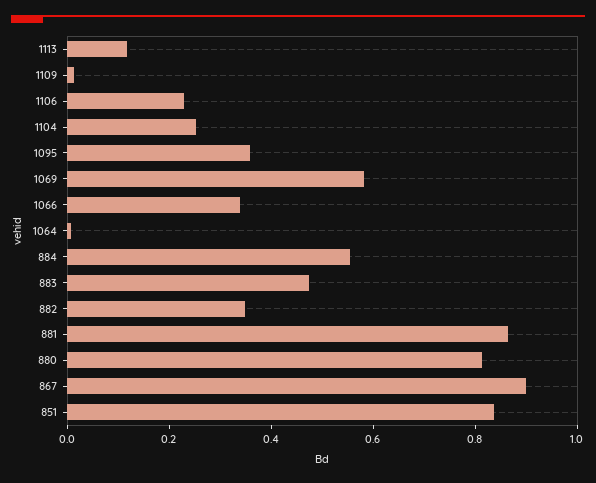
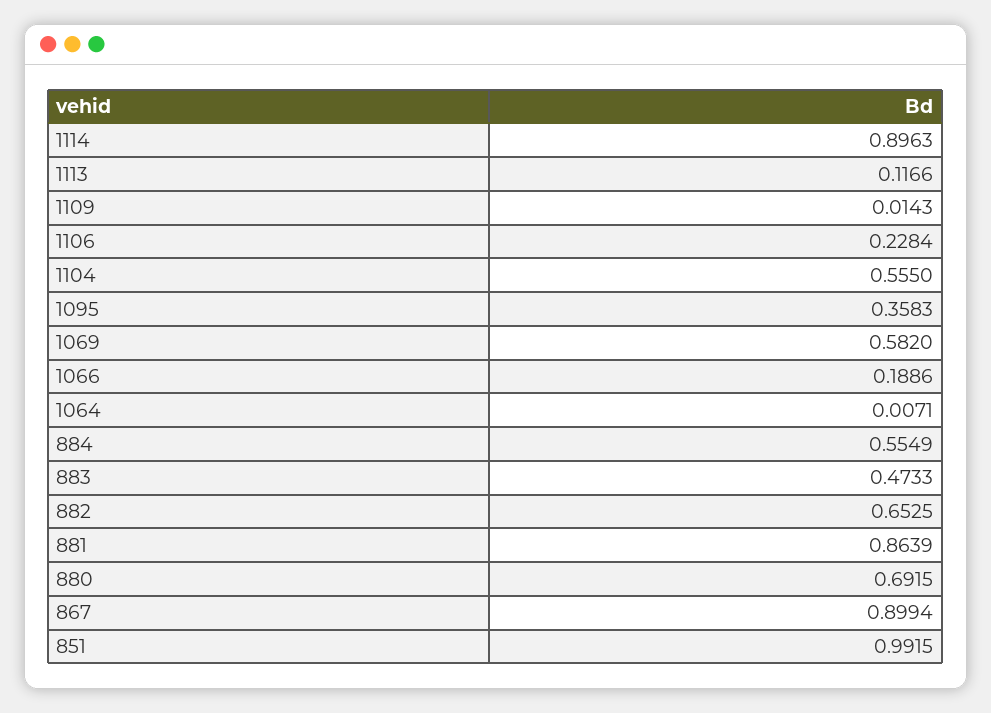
  {
    "1113": 0.1166,
    "1109": 0.0143,
    "1106": 0.2284,
-   "1104": 0.25,
+   "1104": 0.555,
    "1095": 0.3583,
    "1069": 0.582,
-   "1066": 0.35,
+   "1066": 0.1886,
    "1064": 0.0071,
    "884": 0.5549,
    "883": 0.4733,
-   "882": 0.35,
+   "882": 0.6525,
    "881": 0.8639,
-   "880": 0.8,
+   "880": 0.6915,
    "867": 0.8994,
-   "851": 0.85
+   "851": 0.9915,
+   "1114": 0.8963
  }

